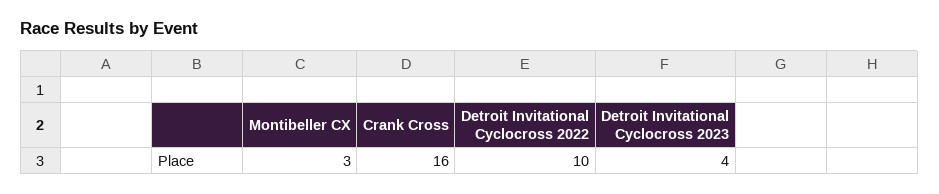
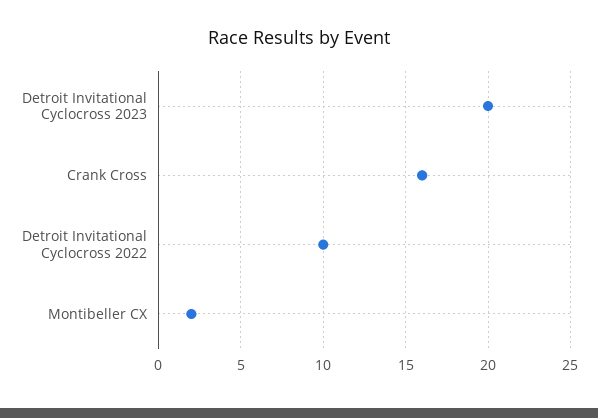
  {
-   "Montibeller CX": 3,
+   "Montibeller CX": 2,
    "Crank Cross": 16,
    "Detroit Invitational Cyclocross 2022": 10,
-   "Detroit Invitational Cyclocross 2023": 4
+   "Detroit Invitational Cyclocross 2023": 20
  }

